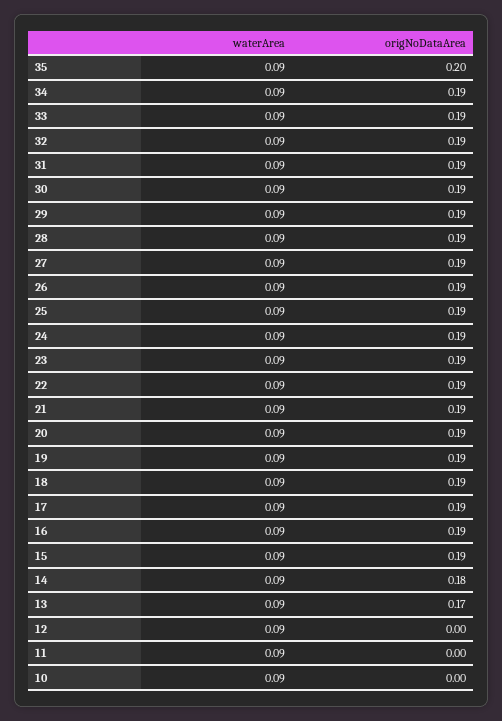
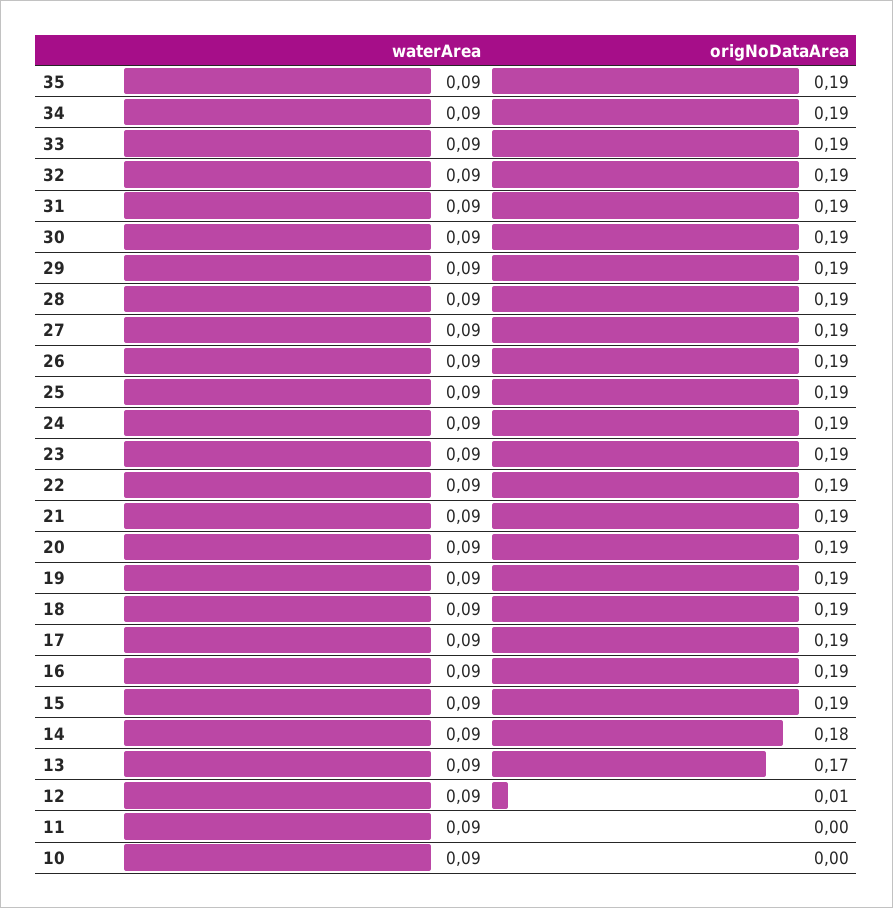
  {
    "waterArea": {
      "35": 0.09,
      "34": 0.09,
      "33": 0.09,
      "32": 0.09,
      "31": 0.09,
      "30": 0.09,
      "29": 0.09,
      "28": 0.09,
      "27": 0.09,
      "26": 0.09,
      "25": 0.09,
      "24": 0.09,
      "23": 0.09,
      "22": 0.09,
      "21": 0.09,
      "20": 0.09,
      "19": 0.09,
      "18": 0.09,
      "17": 0.09,
      "16": 0.09,
      "15": 0.09,
      "14": 0.09,
      "13": 0.09,
      "12": 0.09,
      "11": 0.09,
      "10": 0.09
    },
    "origNoDataArea": {
-     "35": 0.2,
+     "35": 0.19,
      "34": 0.19,
      "33": 0.19,
      "32": 0.19,
      "31": 0.19,
      "30": 0.19,
      "29": 0.19,
      "28": 0.19,
      "27": 0.19,
      "26": 0.19,
      "25": 0.19,
      "24": 0.19,
      "23": 0.19,
      "22": 0.19,
      "21": 0.19,
      "20": 0.19,
      "19": 0.19,
      "18": 0.19,
      "17": 0.19,
      "16": 0.19,
      "15": 0.19,
      "14": 0.18,
      "13": 0.17,
-     "12": 0,
+     "12": 0.01,
      "11": 0,
      "10": 0
    }
  }

